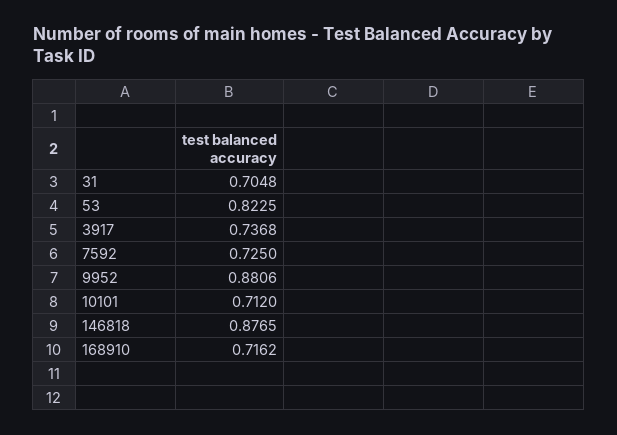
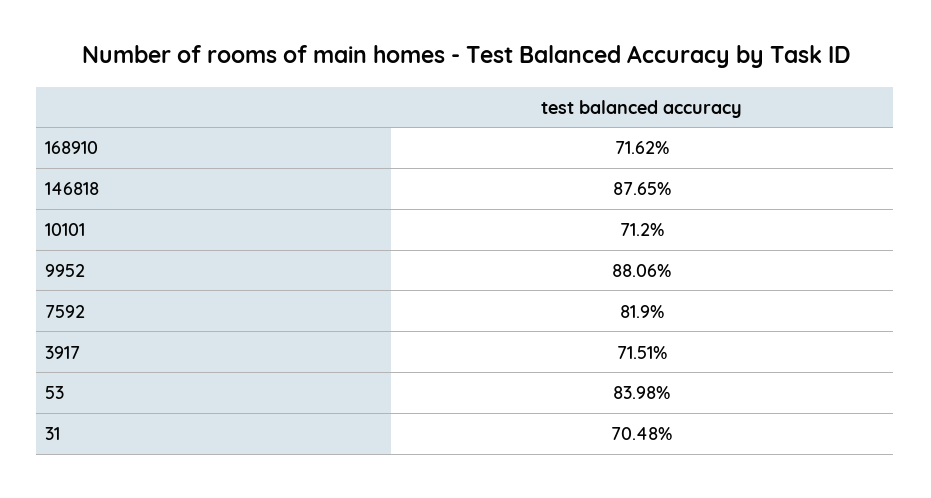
  {
    "31": 0.7048,
-   "53": 0.8225,
+   "53": 0.8398,
-   "3917": 0.7368,
+   "3917": 0.7151,
-   "7592": 0.725,
+   "7592": 0.819,
    "9952": 0.8806,
    "10101": 0.712,
    "146818": 0.8765,
    "168910": 0.7162
  }

